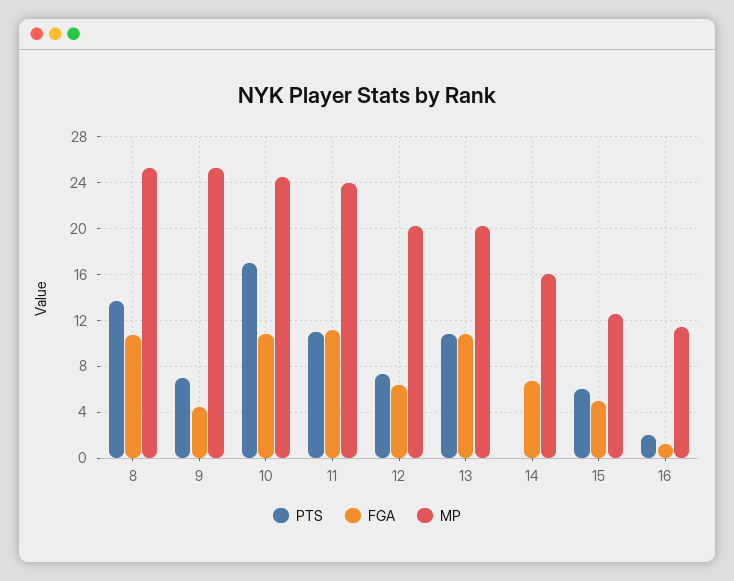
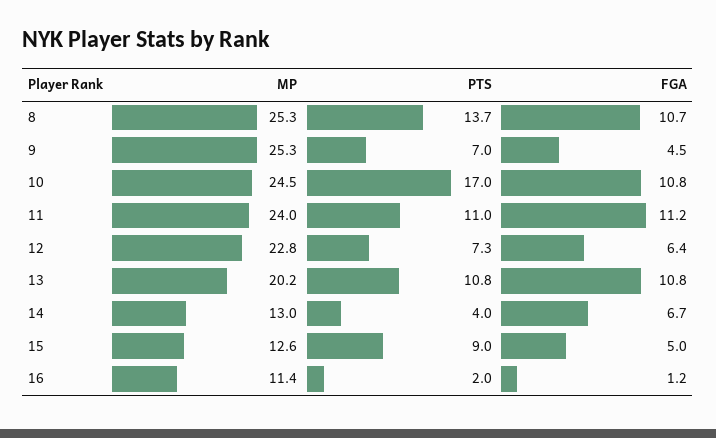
  {
    "PTS": {
      "8": 13.7,
      "9": 7,
      "10": 17,
      "11": 11,
      "12": 7.3,
      "13": 10.8,
-     "14": 0,
+     "14": 4,
-     "15": 6,
+     "15": 9,
      "16": 2
    },
    "FGA": {
      "8": 10.7,
      "9": 4.5,
      "10": 10.8,
      "11": 11.2,
      "12": 6.4,
      "13": 10.8,
      "14": 6.7,
      "15": 5,
      "16": 1.2
    },
    "MP": {
      "8": 25.3,
      "9": 25.3,
      "10": 24.5,
      "11": 24,
-     "12": 20,
+     "12": 22.8,
      "13": 20.2,
-     "14": 16,
+     "14": 13,
      "15": 12.6,
      "16": 11.4
    }
  }

